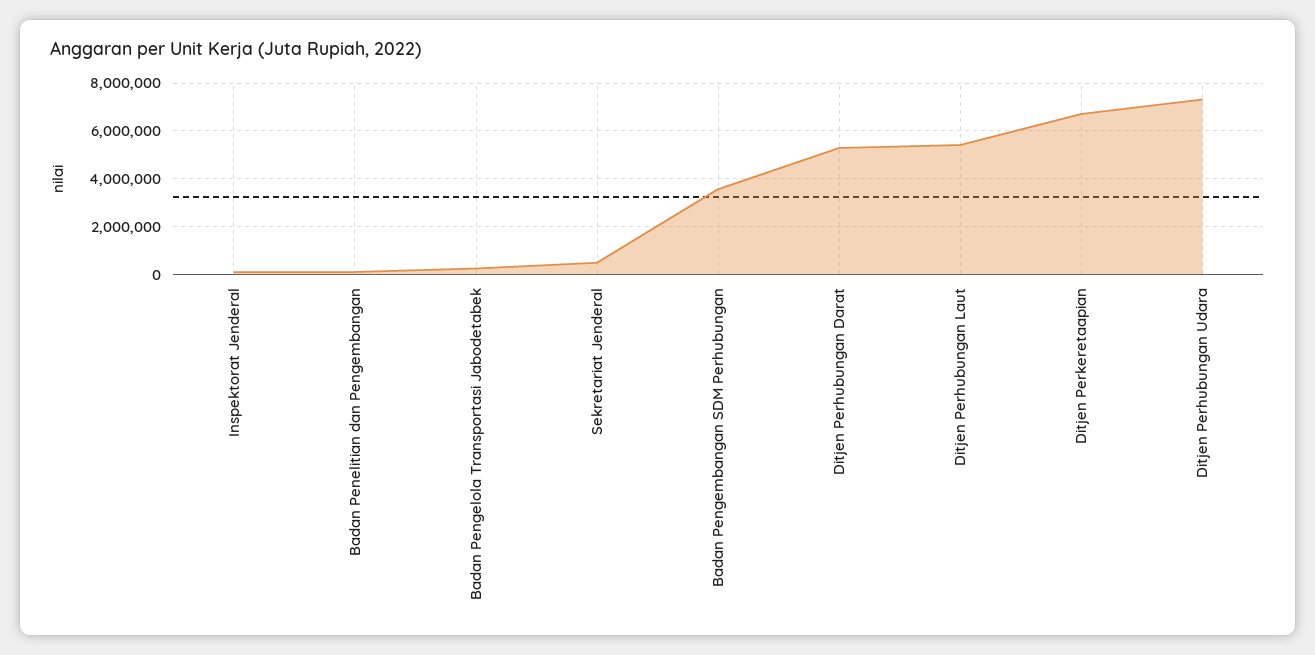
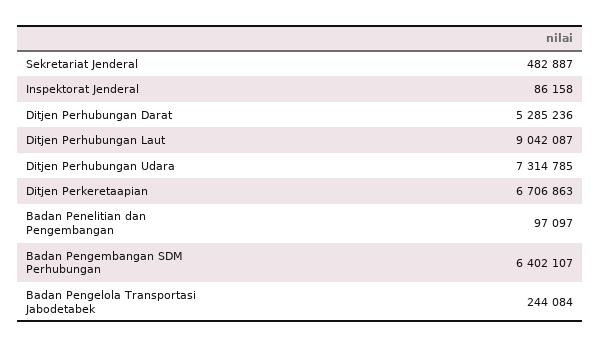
  {
    "Inspektorat Jenderal": 86158,
    "Badan Penelitian dan Pengembangan": 97097,
    "Badan Pengelola Transportasi Jabodetabek": 244084,
    "Sekretariat Jenderal": 482887,
-   "Badan Pengembangan SDM Perhubungan": 3500000,
+   "Badan Pengembangan SDM Perhubungan": 6402107,
    "Ditjen Perhubungan Darat": 5285236,
-   "Ditjen Perhubungan Laut": 5500000,
+   "Ditjen Perhubungan Laut": 9042087,
    "Ditjen Perkeretaapian": 6706863,
    "Ditjen Perhubungan Udara": 7314785
  }

